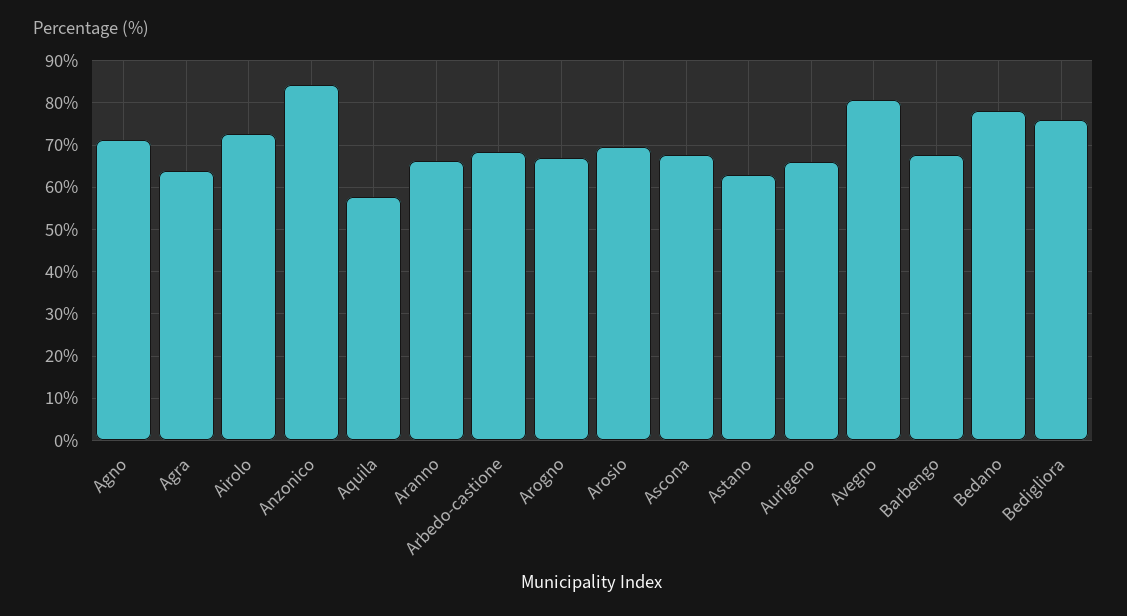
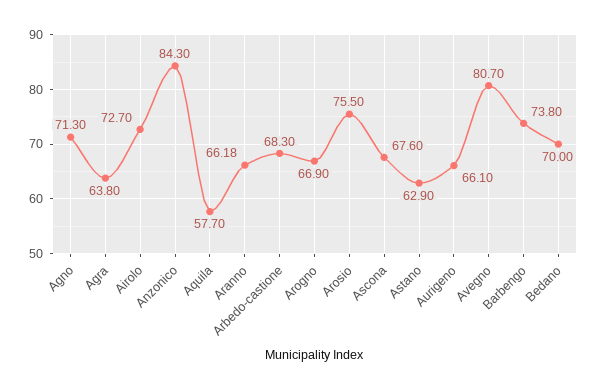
  {
    "Agno": 71.3,
    "Agra": 63.8,
    "Airolo": 72.7,
    "Anzonico": 84.3,
    "Aquila": 57.7,
    "Aranno": 66.18,
    "Arbedo-castione": 68.3,
    "Arogno": 66.9,
-   "Arosio": 70,
+   "Arosio": 75.5,
    "Ascona": 67.6,
    "Astano": 62.9,
    "Aurigeno": 66.1,
    "Avegno": 80.7,
-   "Barbengo": 68,
+   "Barbengo": 73.8,
-   "Bedano": 78,
+   "Bedano": 70
-   "Bedigliora": 76
  }

